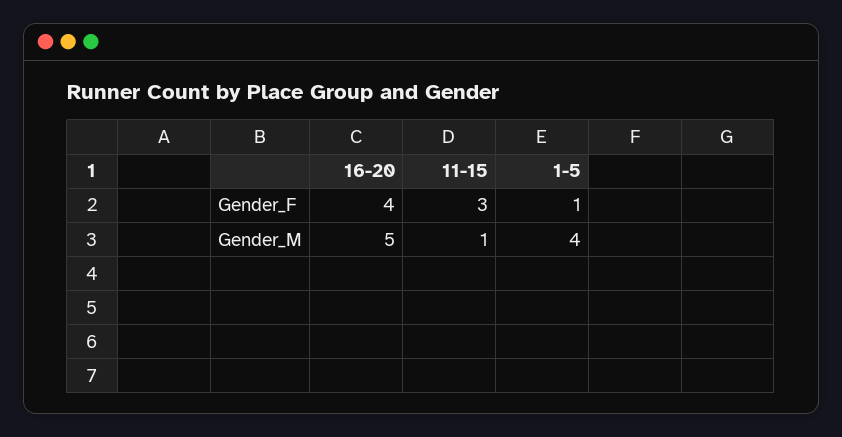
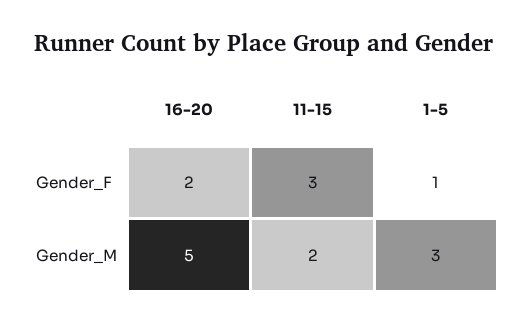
  {
    "16-20": {
-     "Gender_F": 4,
+     "Gender_F": 2,
      "Gender_M": 5
    },
    "11-15": {
      "Gender_F": 3,
-     "Gender_M": 1
+     "Gender_M": 2
    },
    "1-5": {
      "Gender_F": 1,
-     "Gender_M": 4
+     "Gender_M": 3
    }
  }

